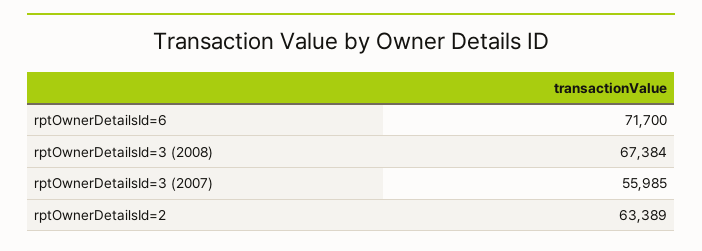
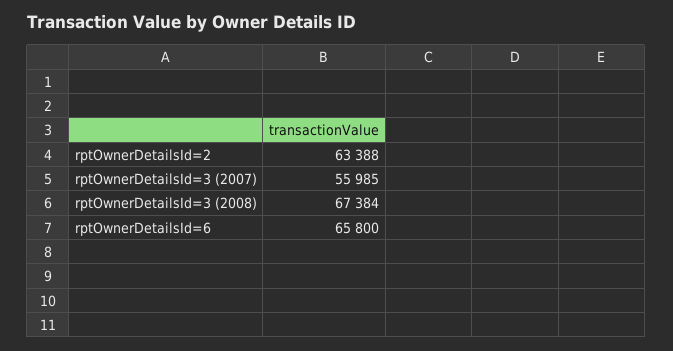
  {
-   "rptOwnerDetailsId=6": 71700,
+   "rptOwnerDetailsId=6": 65800,
    "rptOwnerDetailsId=3 (2008)": 67384,
    "rptOwnerDetailsId=3 (2007)": 55985,
-   "rptOwnerDetailsId=2": 63389
+   "rptOwnerDetailsId=2": 63388
  }

